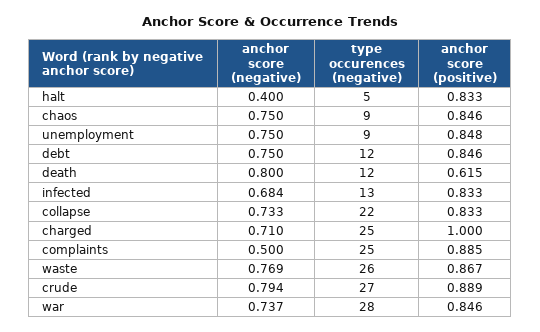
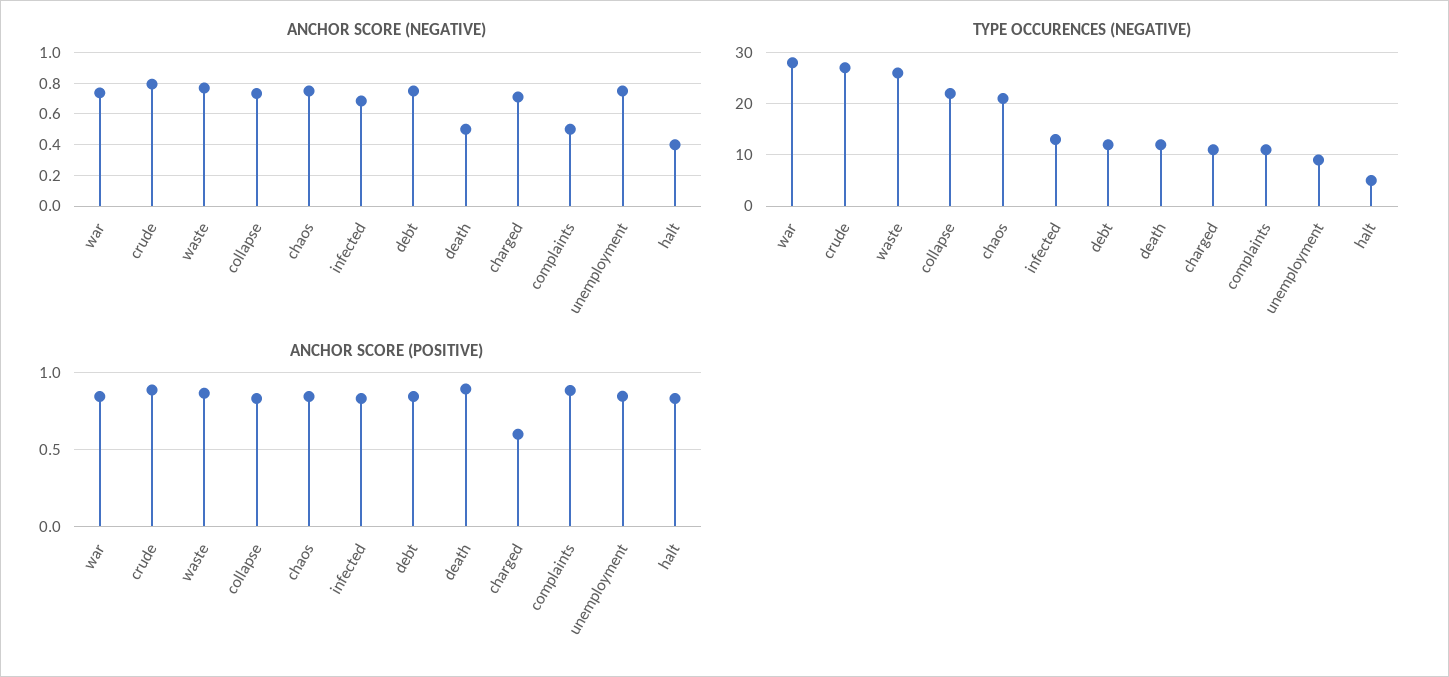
  {
    "anchor score (negative)": {
      "halt": 0.4,
      "chaos": 0.75,
      "unemployment": 0.75,
      "debt": 0.75,
-     "death": 0.8,
+     "death": 0.5,
      "infected": 0.684,
      "collapse": 0.733,
      "charged": 0.71,
      "complaints": 0.5,
      "waste": 0.769,
      "crude": 0.794,
      "war": 0.737
    },
    "type occurences (negative)": {
      "halt": 5,
-     "chaos": 9,
+     "chaos": 20,
      "unemployment": 9,
      "debt": 12,
      "death": 12,
      "infected": 13,
      "collapse": 22,
-     "charged": 25,
+     "charged": 10,
-     "complaints": 25,
+     "complaints": 10,
      "waste": 26,
      "crude": 27,
      "war": 28
    },
    "anchor score (positive)": {
      "halt": 0.833,
      "chaos": 0.846,
      "unemployment": 0.848,
      "debt": 0.846,
-     "death": 0.615,
+     "death": 0.9,
      "infected": 0.833,
      "collapse": 0.833,
-     "charged": 1,
+     "charged": 0.6,
      "complaints": 0.885,
      "waste": 0.867,
      "crude": 0.889,
      "war": 0.846
    }
  }

